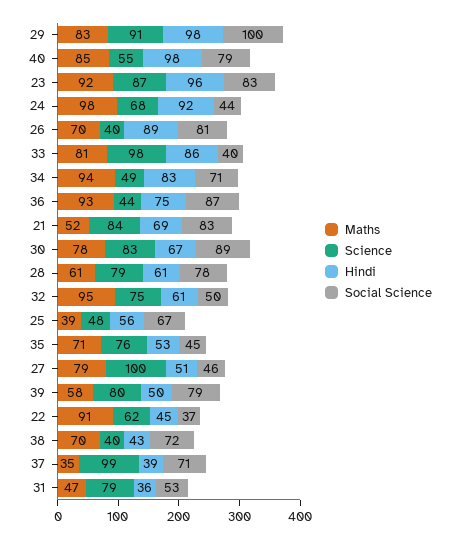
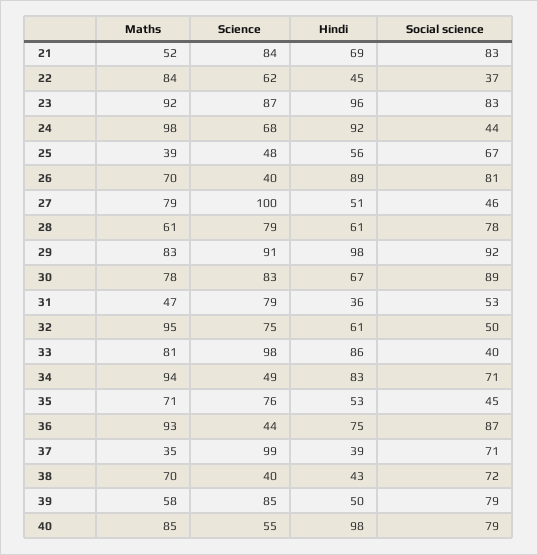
  {
    "Maths": {
      "29": 83,
      "40": 85,
      "23": 92,
      "24": 98,
      "26": 70,
      "33": 81,
      "34": 94,
      "36": 93,
      "21": 52,
      "30": 78,
      "28": 61,
      "32": 95,
      "25": 39,
      "35": 71,
      "27": 79,
      "39": 58,
-     "22": 91,
+     "22": 84,
      "38": 70,
      "37": 35,
      "31": 47
    },
    "Science": {
      "29": 91,
      "40": 55,
      "23": 87,
      "24": 68,
      "26": 40,
      "33": 98,
      "34": 49,
      "36": 44,
      "21": 84,
      "30": 83,
      "28": 79,
      "32": 75,
      "25": 48,
      "35": 76,
      "27": 100,
-     "39": 80,
+     "39": 85,
      "22": 62,
      "38": 40,
      "37": 99,
      "31": 79
    },
    "Hindi": {
      "29": 98,
      "40": 98,
      "23": 96,
      "24": 92,
      "26": 89,
      "33": 86,
      "34": 83,
      "36": 75,
      "21": 69,
      "30": 67,
      "28": 61,
      "32": 61,
      "25": 56,
      "35": 53,
      "27": 51,
      "39": 50,
      "22": 45,
      "38": 43,
      "37": 39,
      "31": 36
    },
    "Social Science": {
-     "29": 100,
+     "29": 92,
      "40": 79,
      "23": 83,
      "24": 44,
      "26": 81,
      "33": 40,
      "34": 71,
      "36": 87,
      "21": 83,
      "30": 89,
      "28": 78,
      "32": 50,
      "25": 67,
      "35": 45,
      "27": 46,
      "39": 79,
      "22": 37,
      "38": 72,
      "37": 71,
      "31": 53
    }
  }

